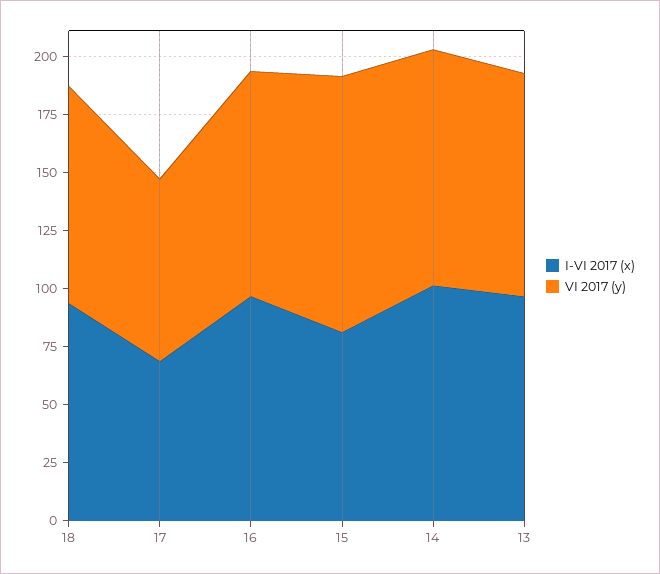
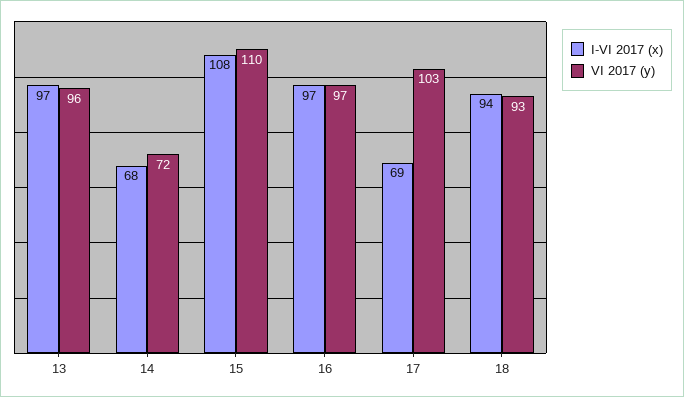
  {
    "I-VI 2017 (x)": {
      "18": 94,
      "17": 69,
      "16": 97,
-     "15": 80,
+     "15": 108,
-     "14": 100,
+     "14": 68,
      "13": 97
    },
    "VI 2017 (y)": {
      "18": 93,
-     "17": 80,
+     "17": 103,
      "16": 97,
      "15": 110,
-     "14": 100,
+     "14": 72,
      "13": 96
    }
  }

